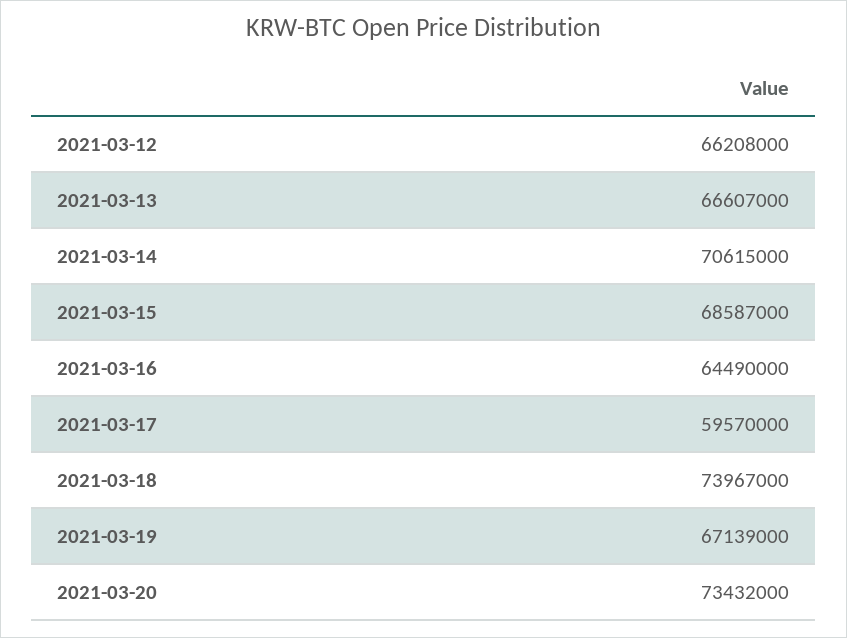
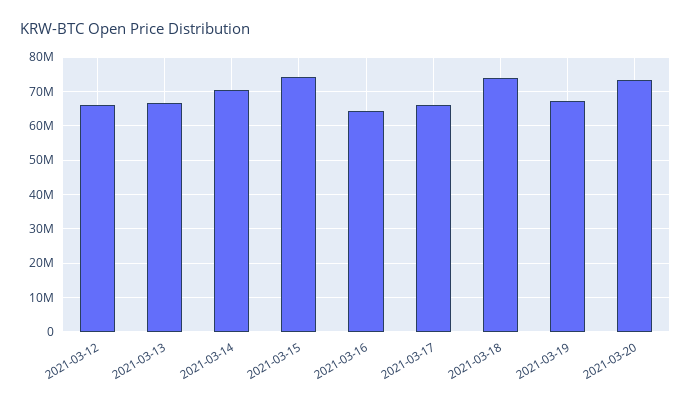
  {
    "2021-03-12": 66208000,
    "2021-03-13": 66607000,
    "2021-03-14": 70615000,
-   "2021-03-15": 68587000,
+   "2021-03-15": 74000000,
    "2021-03-16": 64490000,
-   "2021-03-17": 59570000,
+   "2021-03-17": 66000000,
    "2021-03-18": 73967000,
    "2021-03-19": 67139000,
    "2021-03-20": 73432000
  }

